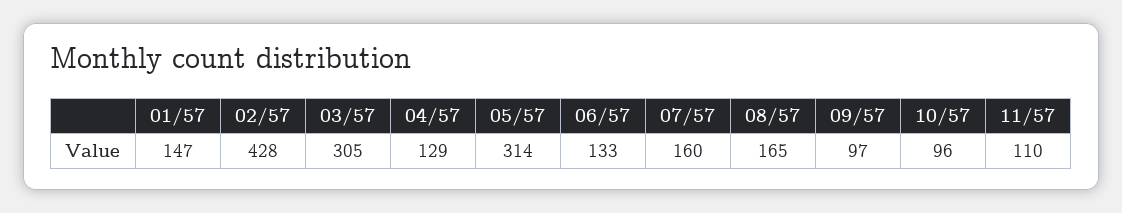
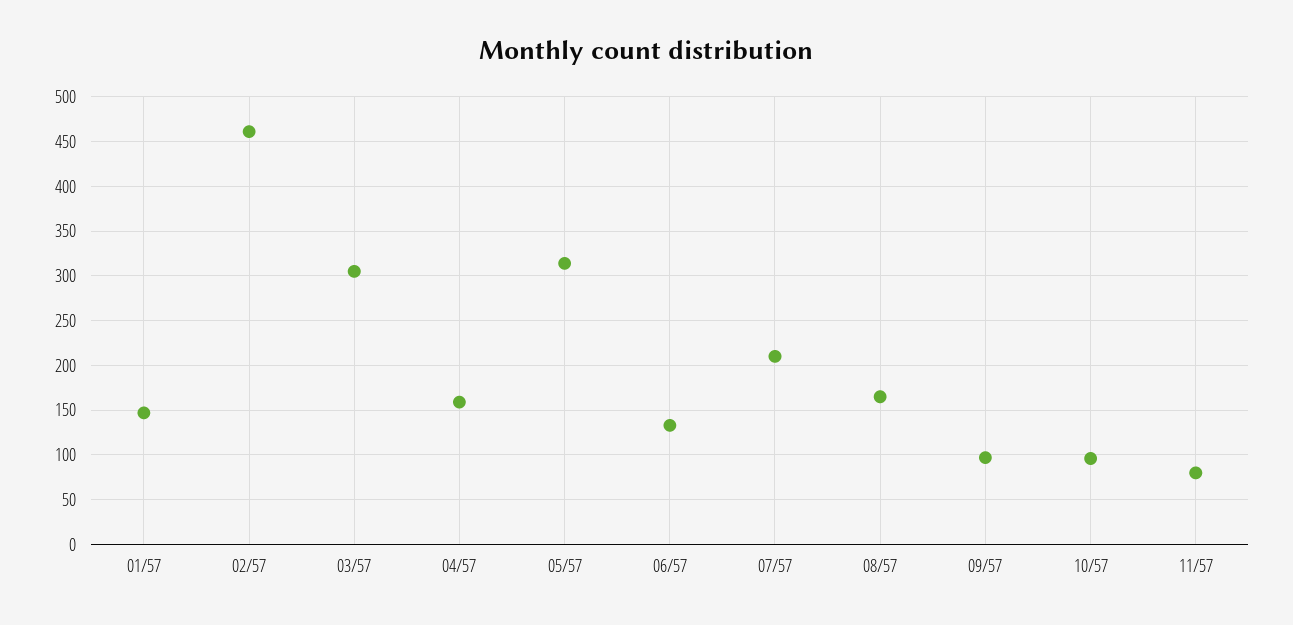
  {
    "01/57": 147,
-   "02/57": 428,
+   "02/57": 460,
    "03/57": 305,
-   "04/57": 129,
+   "04/57": 160,
    "05/57": 314,
    "06/57": 133,
-   "07/57": 160,
+   "07/57": 210,
    "08/57": 165,
    "09/57": 97,
    "10/57": 96,
-   "11/57": 110
+   "11/57": 80
  }

